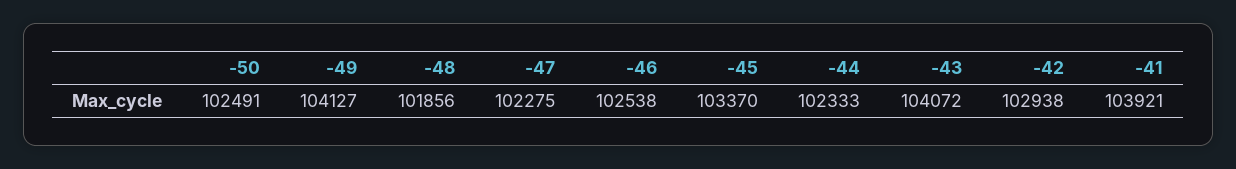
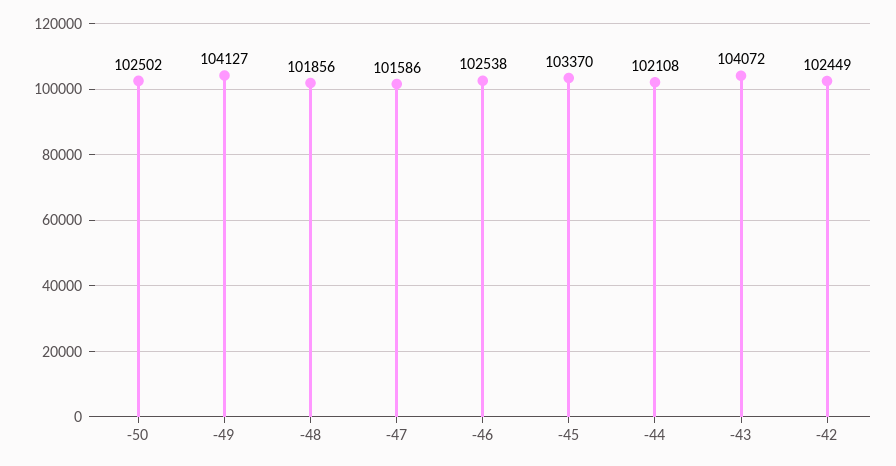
  {
-   "-50": 102491,
+   "-50": 102502,
    "-49": 104127,
    "-48": 101856,
-   "-47": 102275,
+   "-47": 101586,
    "-46": 102538,
    "-45": 103370,
-   "-44": 102333,
+   "-44": 102108,
    "-43": 104072,
-   "-42": 102938,
+   "-42": 102449
-   "-41": 103921
  }

